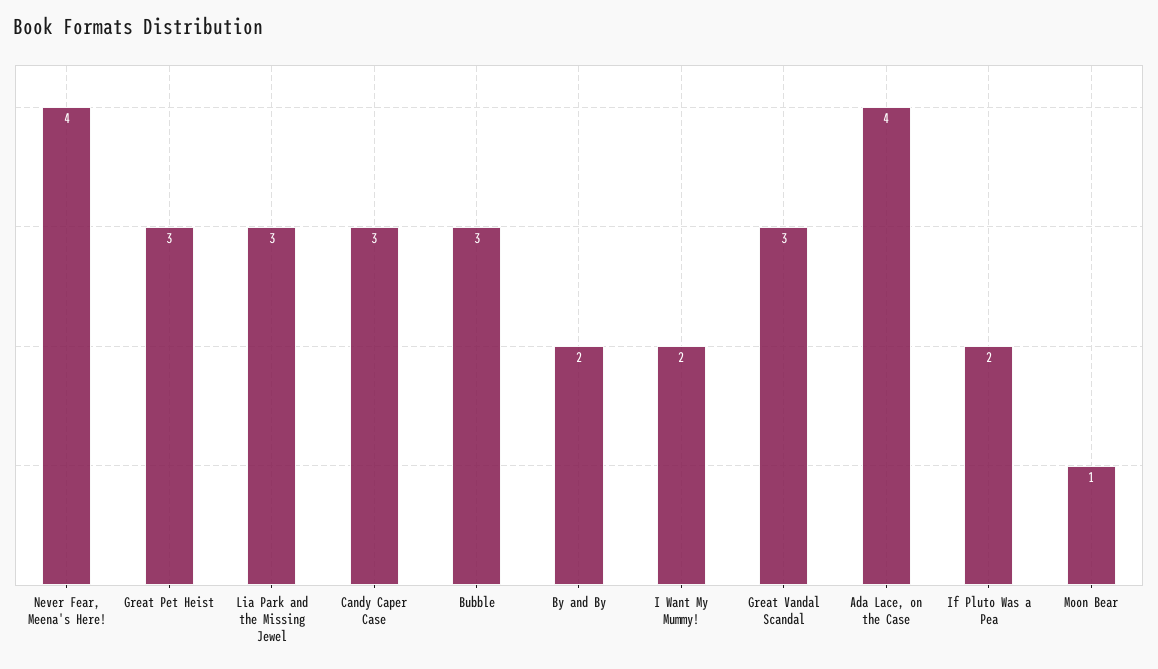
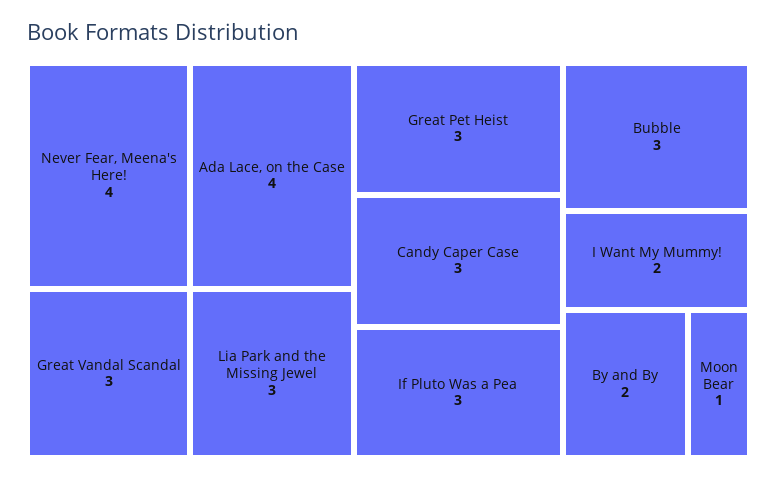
  {
    "Never Fear, Meena's Here!": 4,
    "Great Pet Heist": 3,
    "Lia Park and the Missing Jewel": 3,
    "Candy Caper Case": 3,
    "Bubble": 3,
    "By and By": 2,
    "I Want My Mummy!": 2,
    "Great Vandal Scandal": 3,
    "Ada Lace, on the Case": 4,
-   "If Pluto Was a Pea": 2,
+   "If Pluto Was a Pea": 3,
    "Moon Bear": 1
  }

